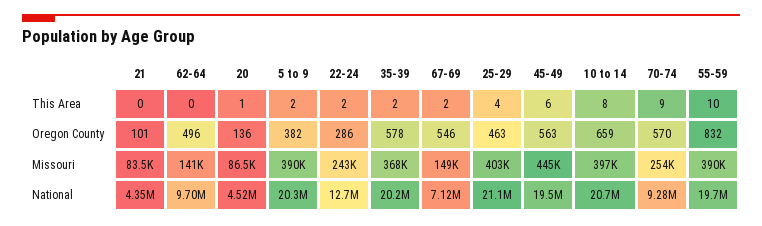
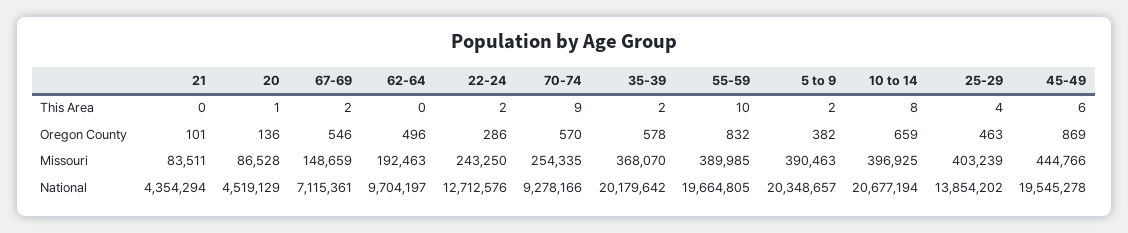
  {
    "21": {
      "This Area": 0,
      "Oregon County": 101,
      "Missouri": 83511,
      "National": 4354294
    },
    "62-64": {
      "This Area": 0,
      "Oregon County": 496,
-     "Missouri": 141000,
+     "Missouri": 192463,
      "National": 9704197
    },
    "20": {
      "This Area": 1,
      "Oregon County": 136,
      "Missouri": 86528,
      "National": 4519129
    },
    "5 to 9": {
      "This Area": 2,
      "Oregon County": 382,
      "Missouri": 390463,
      "National": 20348657
    },
    "22-24": {
      "This Area": 2,
      "Oregon County": 286,
      "Missouri": 243250,
      "National": 12712576
    },
    "35-39": {
      "This Area": 2,
      "Oregon County": 578,
      "Missouri": 368070,
      "National": 20179642
    },
    "67-69": {
      "This Area": 2,
      "Oregon County": 546,
      "Missouri": 148659,
      "National": 7115361
    },
    "25-29": {
      "This Area": 4,
      "Oregon County": 463,
      "Missouri": 403239,
-     "National": 21100000
+     "National": 13854202
    },
    "45-49": {
      "This Area": 6,
-     "Oregon County": 563,
+     "Oregon County": 869,
      "Missouri": 444766,
      "National": 19545278
    },
    "10 to 14": {
      "This Area": 8,
      "Oregon County": 659,
      "Missouri": 396925,
      "National": 20677194
    },
    "70-74": {
      "This Area": 9,
      "Oregon County": 570,
      "Missouri": 254335,
      "National": 9278166
    },
    "55-59": {
      "This Area": 10,
      "Oregon County": 832,
      "Missouri": 389985,
      "National": 19664805
    }
  }

